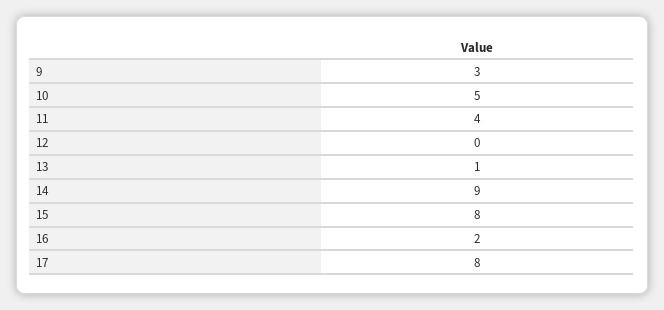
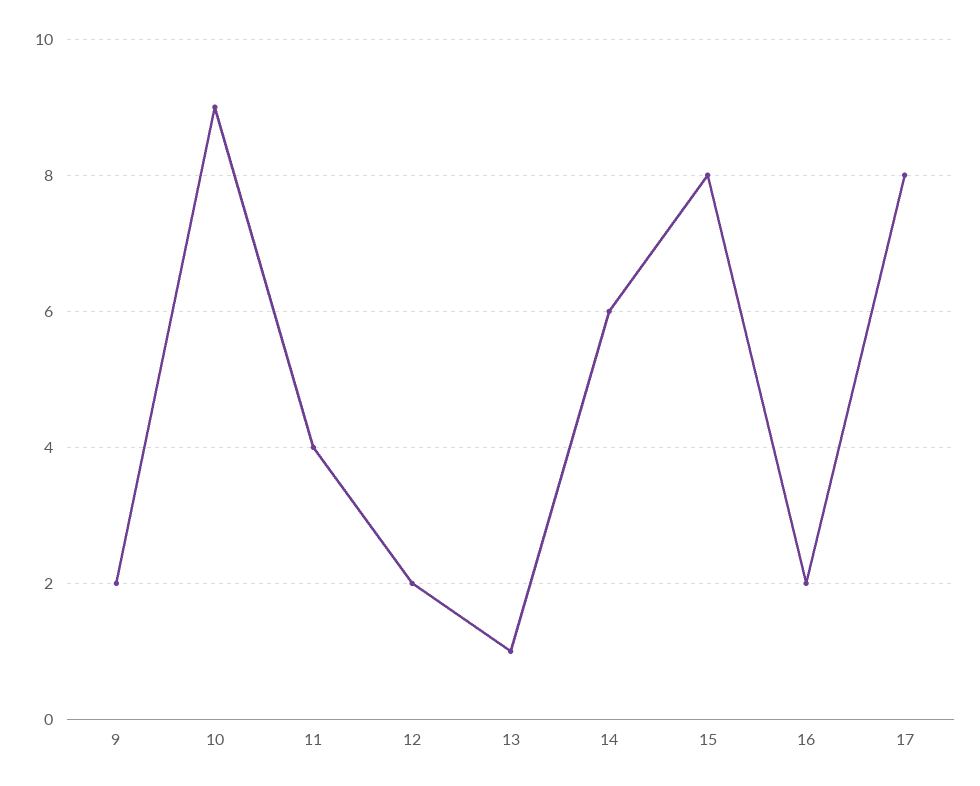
  {
-   "9": 3,
+   "9": 2,
-   "10": 5,
+   "10": 9,
    "11": 4,
-   "12": 0,
+   "12": 2,
    "13": 1,
-   "14": 9,
+   "14": 6,
    "15": 8,
    "16": 2,
    "17": 8
  }

